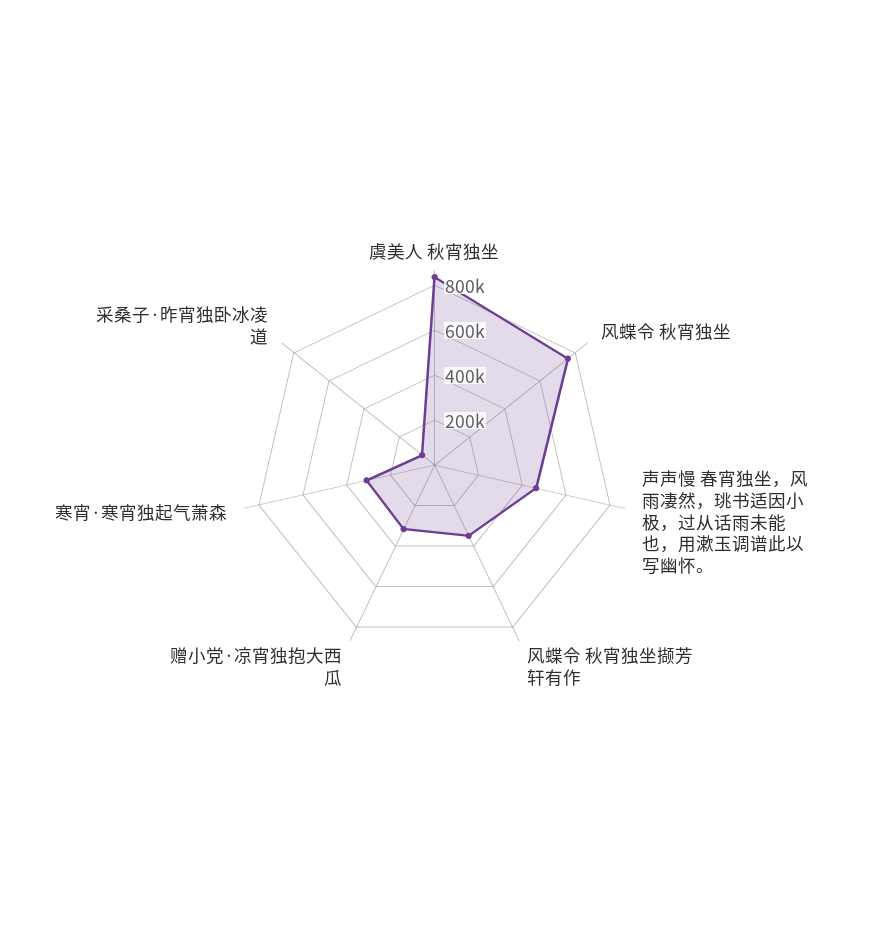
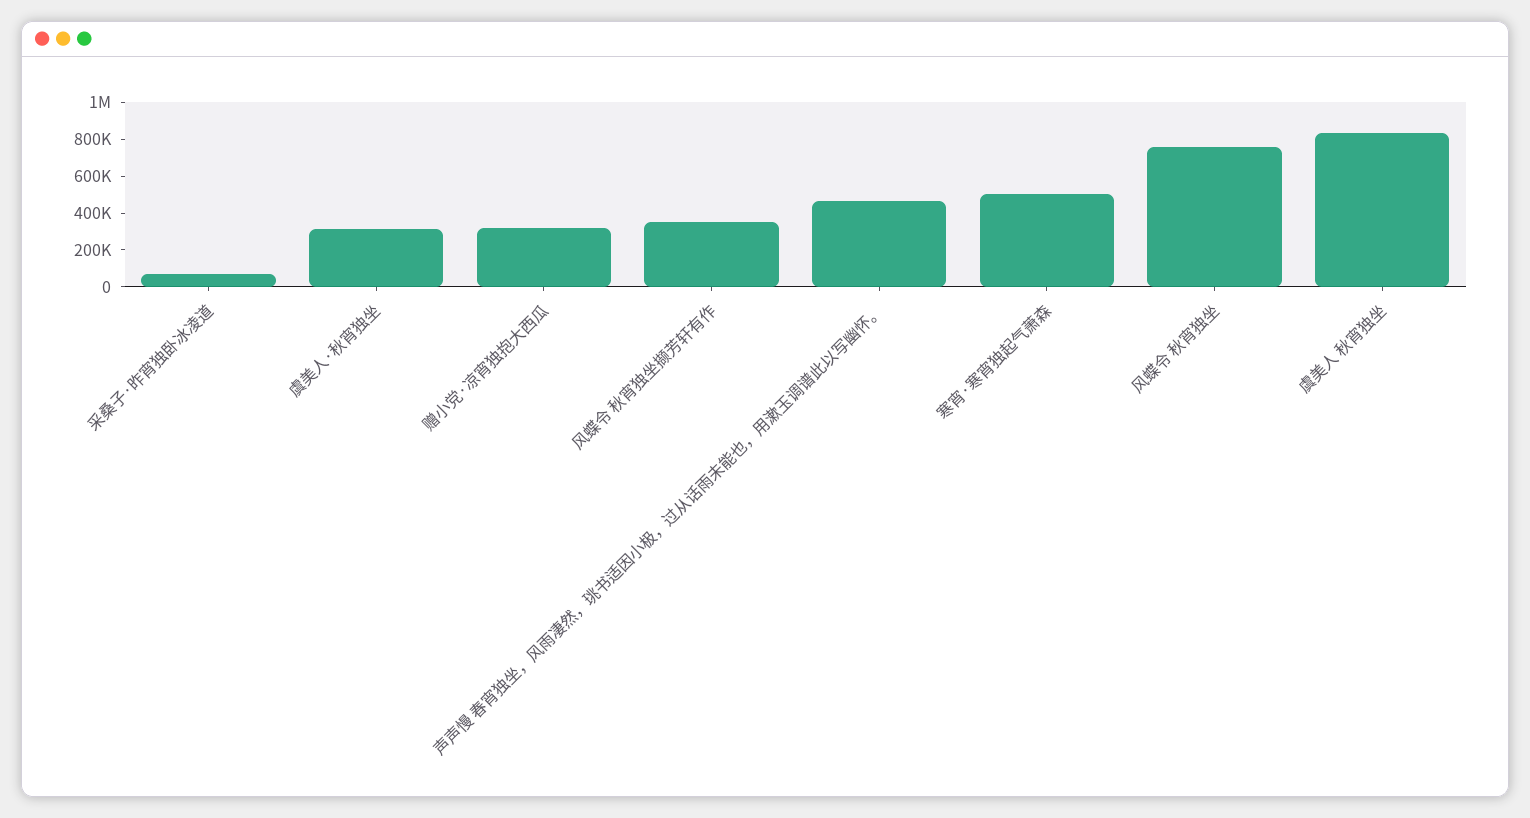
  {
    "虞美人 秋宵独坐": 850000,
    "风蝶令 秋宵独坐": 750000,
    "声声慢 春宵独坐，风雨凄然，珧书适因小极，过从话雨未能也，用漱玉调谱此以写幽怀。": 450000,
    "风蝶令 秋宵独坐撷芳轩有作": 350000,
    "赠小党·凉宵独抱大西瓜": 300000,
-   "寒宵·寒宵独起气萧森": 300000,
+   "寒宵·寒宵独起气萧森": 500000,
-   "采桑子·昨宵独卧冰凌道": 50000
+   "采桑子·昨宵独卧冰凌道": 50000,
+   "虞美人·秋宵独坐": 300000
  }

